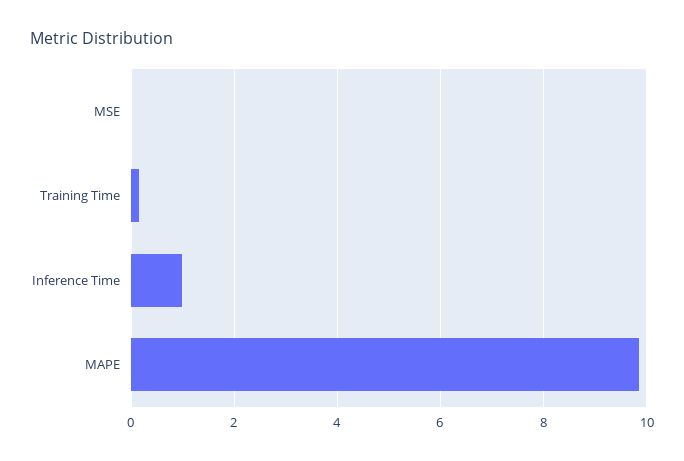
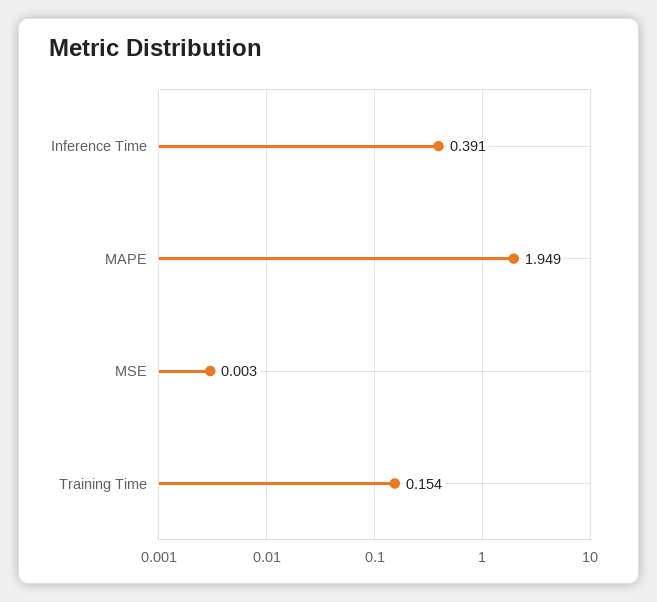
  {
    "MSE": 0.003,
    "Training Time": 0.154,
-   "Inference Time": 1,
+   "Inference Time": 0.391,
-   "MAPE": 9.8
+   "MAPE": 1.949
  }

